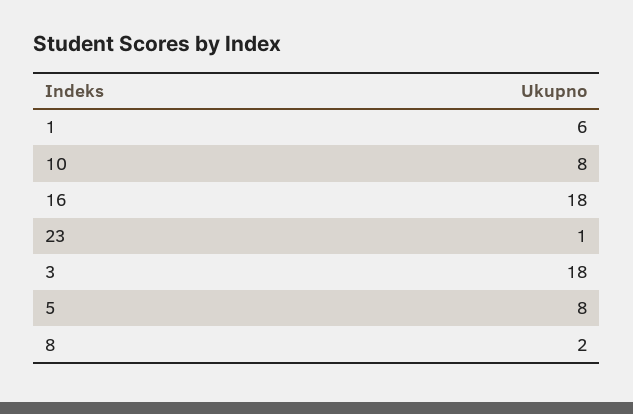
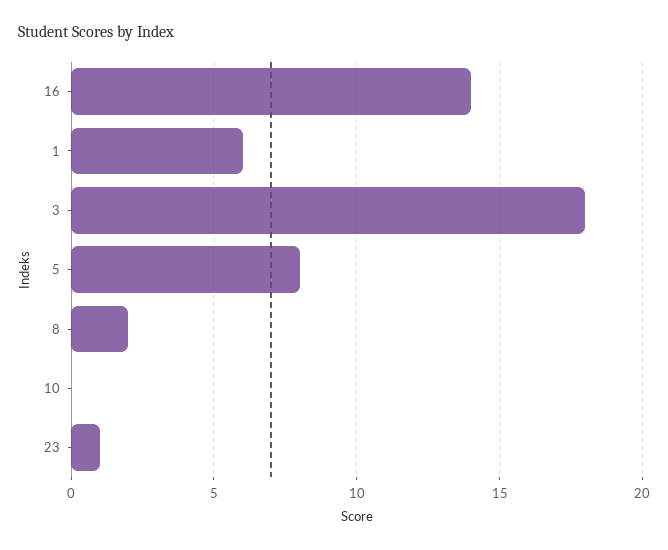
  {
    "1": 6,
-   "10": 8,
+   "10": 0,
-   "16": 18,
+   "16": 14,
    "23": 1,
    "3": 18,
    "5": 8,
    "8": 2
  }

